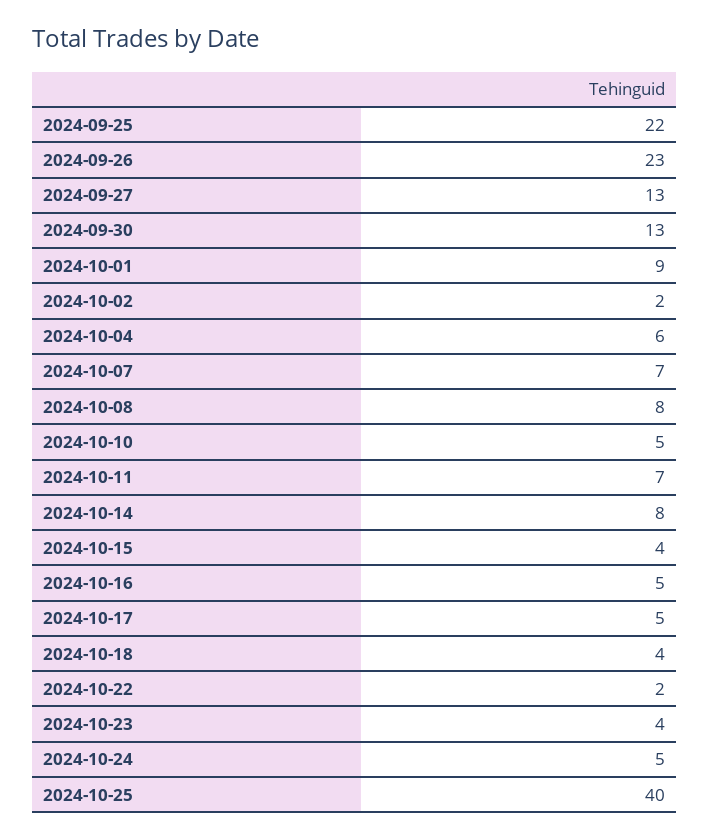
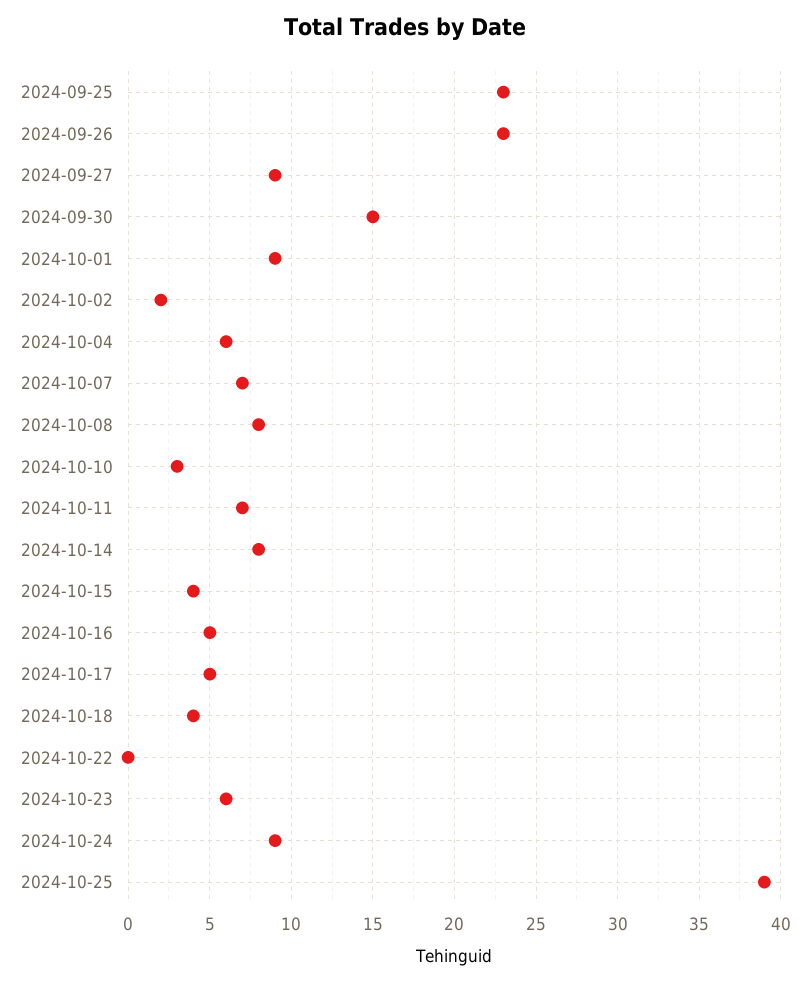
  {
-   "2024-09-25": 22,
+   "2024-09-25": 23,
    "2024-09-26": 23,
-   "2024-09-27": 13,
+   "2024-09-27": 9,
-   "2024-09-30": 13,
+   "2024-09-30": 15,
    "2024-10-01": 9,
    "2024-10-02": 2,
    "2024-10-04": 6,
    "2024-10-07": 7,
    "2024-10-08": 8,
-   "2024-10-10": 5,
+   "2024-10-10": 3,
    "2024-10-11": 7,
    "2024-10-14": 8,
    "2024-10-15": 4,
    "2024-10-16": 5,
    "2024-10-17": 5,
    "2024-10-18": 4,
-   "2024-10-22": 2,
+   "2024-10-22": 0,
-   "2024-10-23": 4,
+   "2024-10-23": 6,
-   "2024-10-24": 5,
+   "2024-10-24": 9,
-   "2024-10-25": 40
+   "2024-10-25": 39
  }

